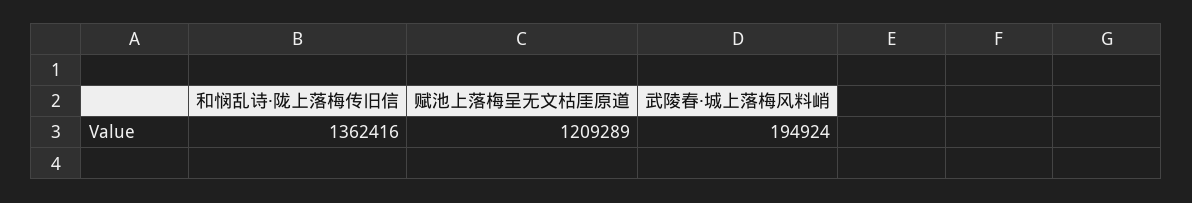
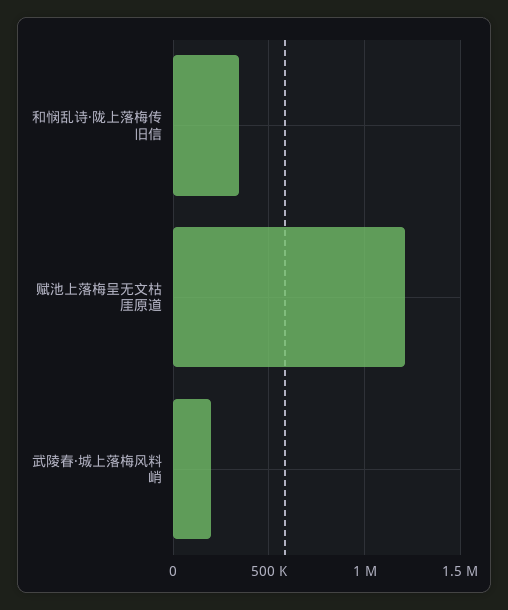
  {
-   "和悯乱诗·陇上落梅传旧信": 1362416,
+   "和悯乱诗·陇上落梅传旧信": 350000,
    "赋池上落梅呈无文枯厓原道": 1209289,
    "武陵春·城上落梅风料峭": 194924
  }

